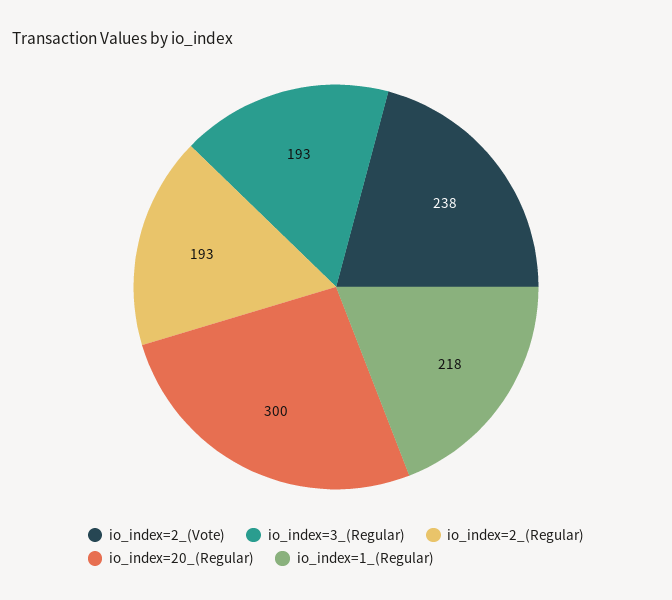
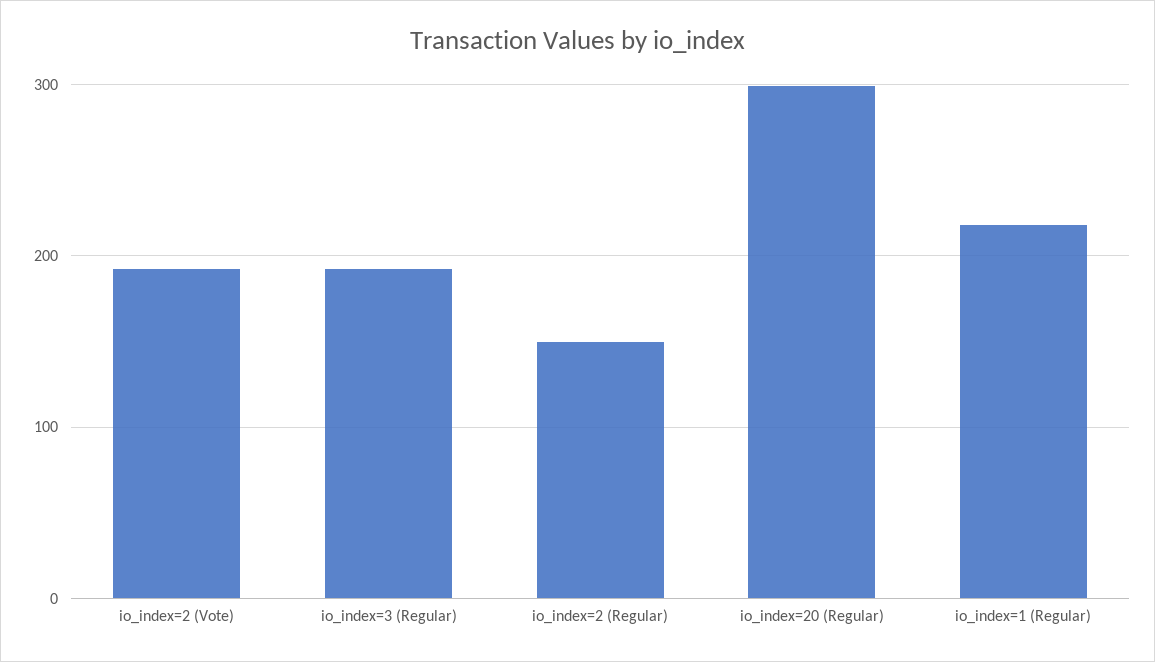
  {
-   "io_index=2_(Vote)": 238,
+   "io_index=2_(Vote)": 190,
    "io_index=3_(Regular)": 193,
-   "io_index=2_(Regular)": 193,
+   "io_index=2_(Regular)": 150,
    "io_index=20_(Regular)": 300,
    "io_index=1_(Regular)": 218
  }

